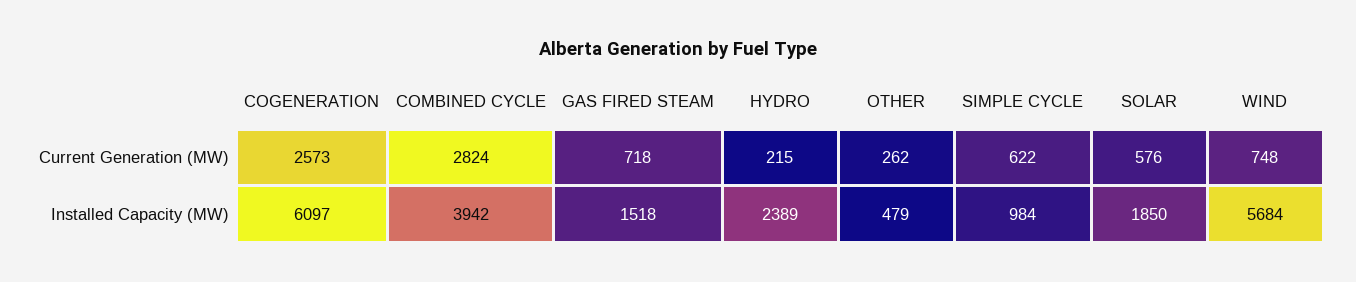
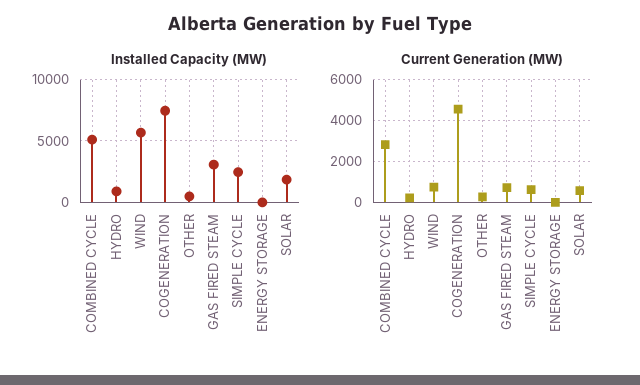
  {
    "Current Generation (MW)": {
-     "COGENERATION": 2573,
+     "COGENERATION": 4500,
      "COMBINED CYCLE": 2824,
      "GAS FIRED STEAM": 718,
      "HYDRO": 215,
      "OTHER": 262,
      "SIMPLE CYCLE": 622,
      "SOLAR": 576,
-     "WIND": 748
+     "WIND": 748,
+     "ENERGY STORAGE": 0
    },
    "Installed Capacity (MW)": {
-     "COGENERATION": 6097,
+     "COGENERATION": 7500,
-     "COMBINED CYCLE": 3942,
+     "COMBINED CYCLE": 5000,
-     "GAS FIRED STEAM": 1518,
+     "GAS FIRED STEAM": 3000,
-     "HYDRO": 2389,
+     "HYDRO": 1000,
      "OTHER": 479,
-     "SIMPLE CYCLE": 984,
+     "SIMPLE CYCLE": 2500,
      "SOLAR": 1850,
-     "WIND": 5684
+     "WIND": 5684,
+     "ENERGY STORAGE": 0
    }
  }

